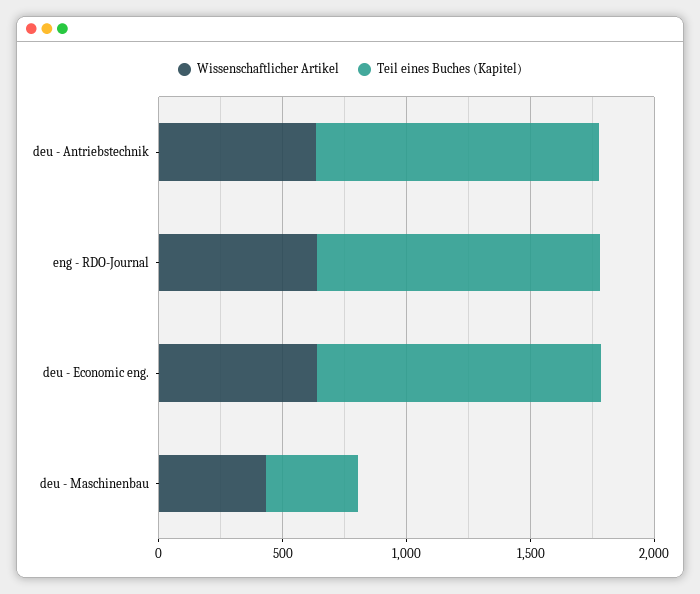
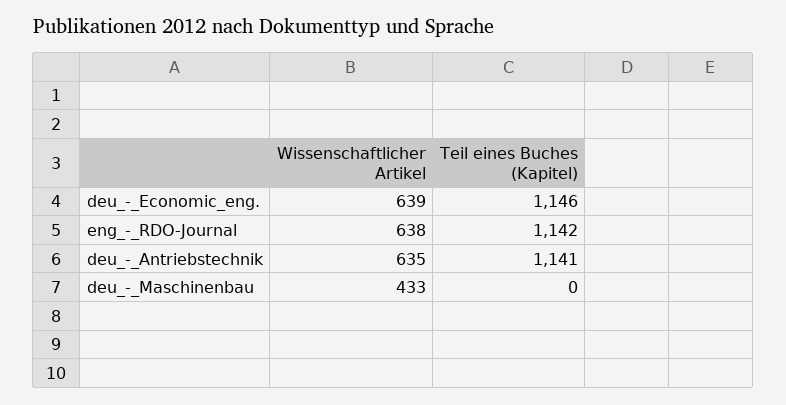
  {
    "Wissenschaftlicher Artikel": {
      "deu - Antriebstechnik": 635,
      "eng - RDO-Journal": 638,
      "deu - Economic eng.": 639,
      "deu - Maschinenbau": 433
    },
    "Teil eines Buches (Kapitel)": {
      "deu - Antriebstechnik": 1141,
      "eng - RDO-Journal": 1142,
      "deu - Economic eng.": 1146,
-     "deu - Maschinenbau": 400
+     "deu - Maschinenbau": 0
    }
  }

